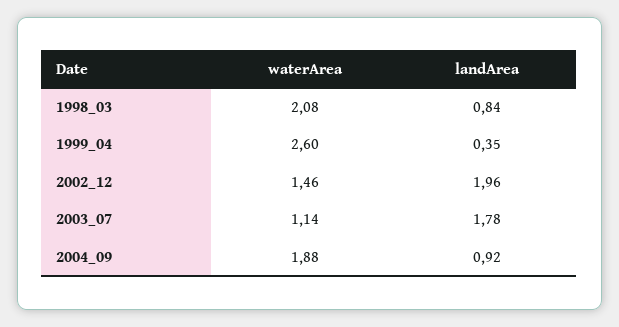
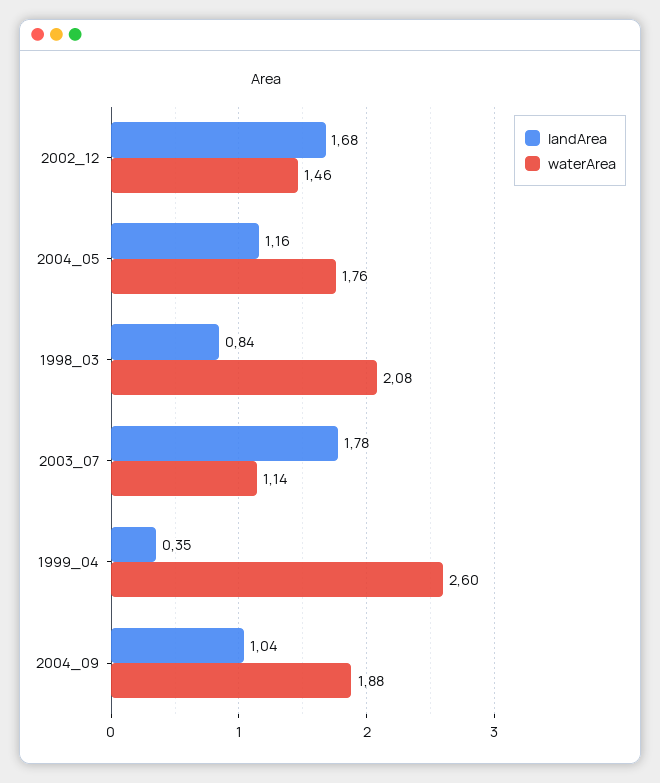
  {
    "waterArea": {
      "1998_03": 2.08,
      "1999_04": 2.6,
      "2002_12": 1.46,
      "2003_07": 1.14,
-     "2004_09": 1.88
+     "2004_09": 1.88,
+     "2004_05": 1.76
    },
    "landArea": {
      "1998_03": 0.84,
      "1999_04": 0.35,
-     "2002_12": 1.96,
+     "2002_12": 1.68,
      "2003_07": 1.78,
-     "2004_09": 0.92
+     "2004_09": 1.04,
+     "2004_05": 1.16
    }
  }

